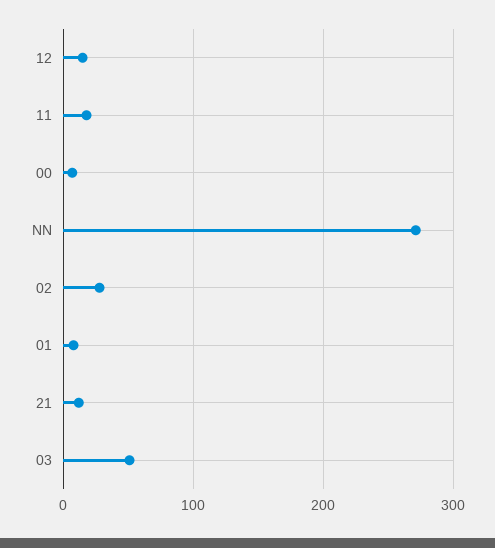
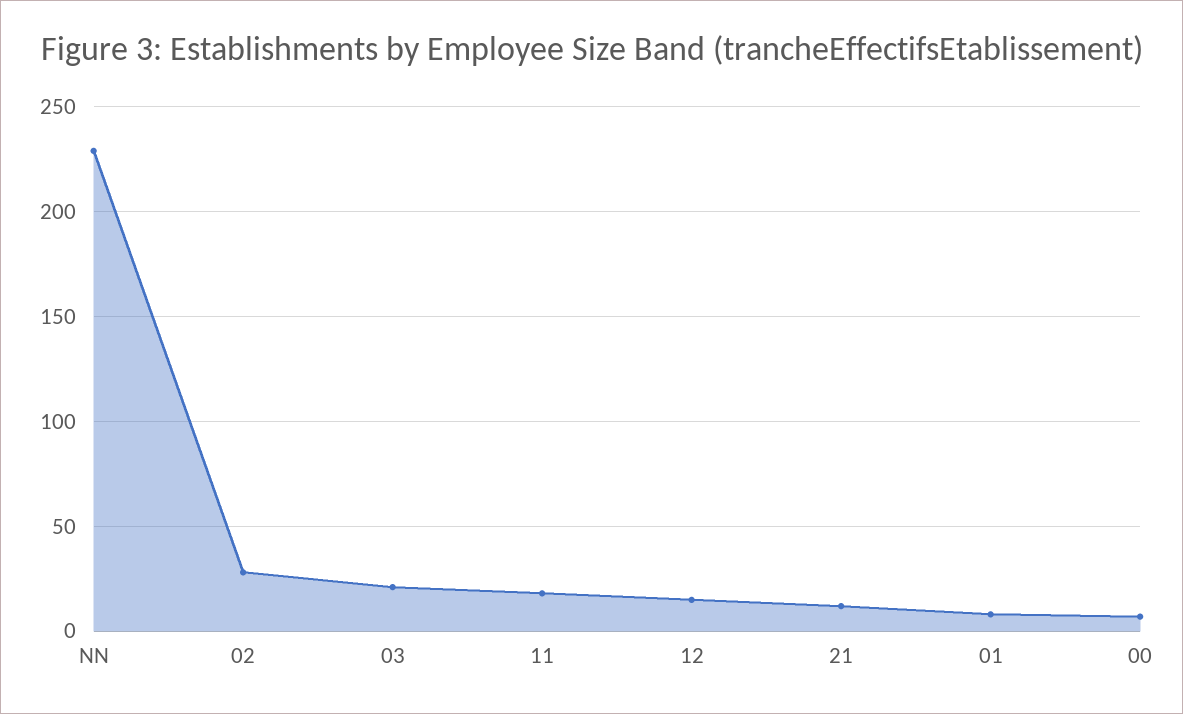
  {
    "12": 15,
    "11": 20,
    "00": 5,
-   "NN": 270,
+   "NN": 230,
    "02": 30,
    "01": 10,
    "21": 10,
-   "03": 50
+   "03": 20
  }

